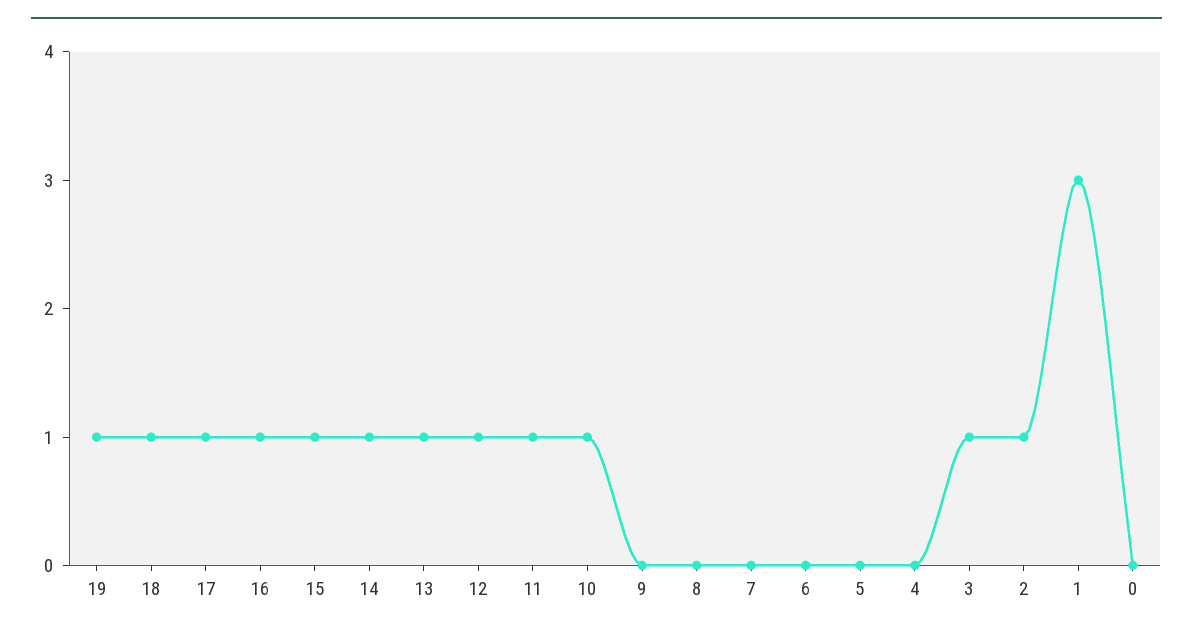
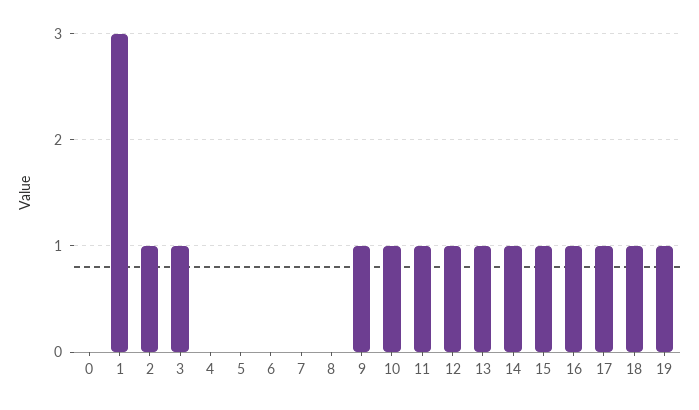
  {
    "19": 1,
    "18": 1,
    "17": 1,
    "16": 1,
    "15": 1,
    "14": 1,
    "13": 1,
    "12": 1,
    "11": 1,
    "10": 1,
-   "9": 0,
+   "9": 1,
    "8": 0,
    "7": 0,
    "6": 0,
    "5": 0,
    "4": 0,
    "3": 1,
    "2": 1,
    "1": 3,
    "0": 0
  }

